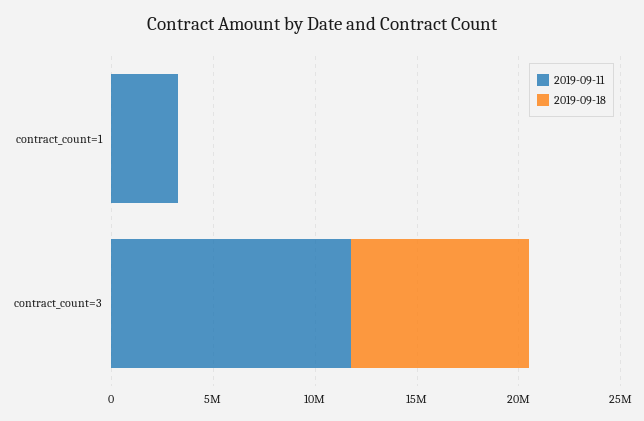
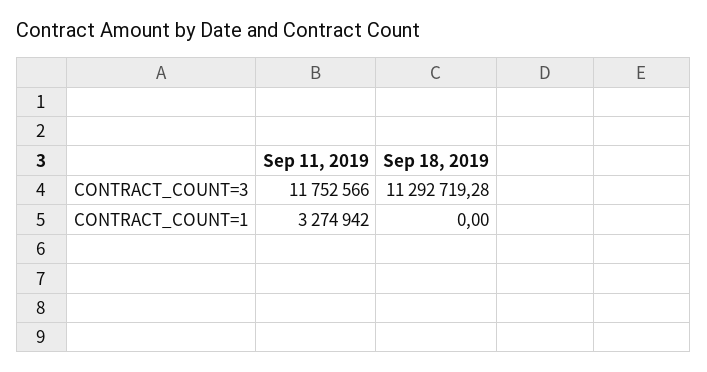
  {
    "2019-09-11": {
      "contract_count=1": 3274942,
      "contract_count=3": 11752566
    },
    "2019-09-18": {
      "contract_count=1": 0,
-     "contract_count=3": 9000000
+     "contract_count=3": 11292719.28
    }
  }

